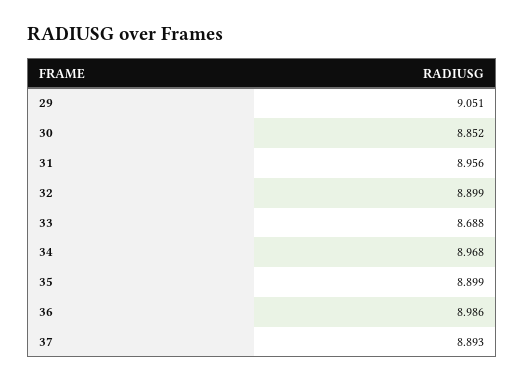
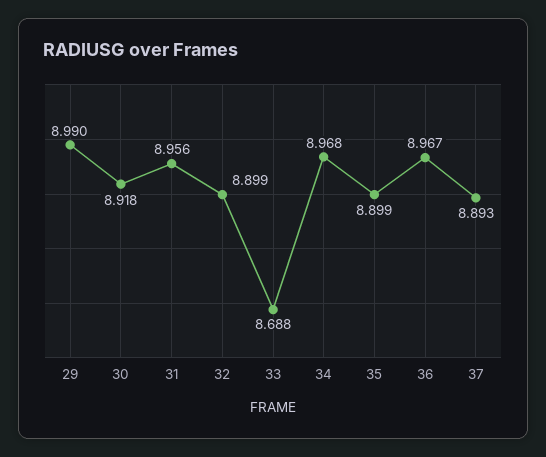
  {
-   "29": 9.051,
+   "29": 8.99,
-   "30": 8.852,
+   "30": 8.918,
    "31": 8.956,
    "32": 8.899,
    "33": 8.688,
    "34": 8.968,
    "35": 8.899,
-   "36": 8.986,
+   "36": 8.967,
    "37": 8.893
  }

